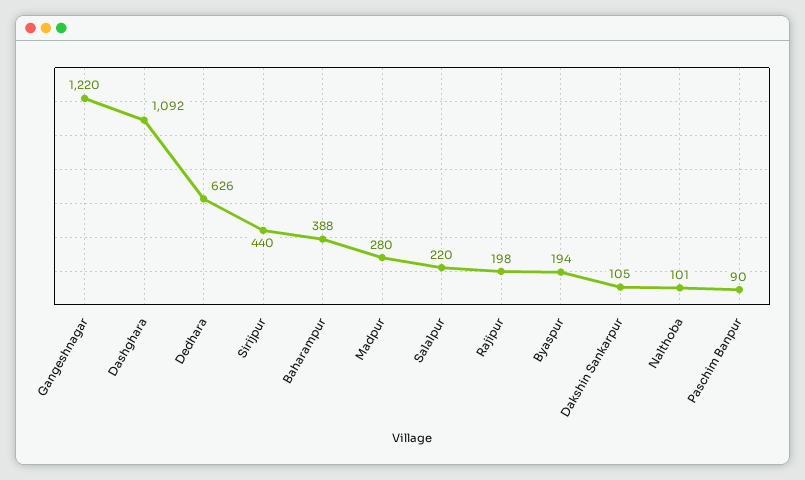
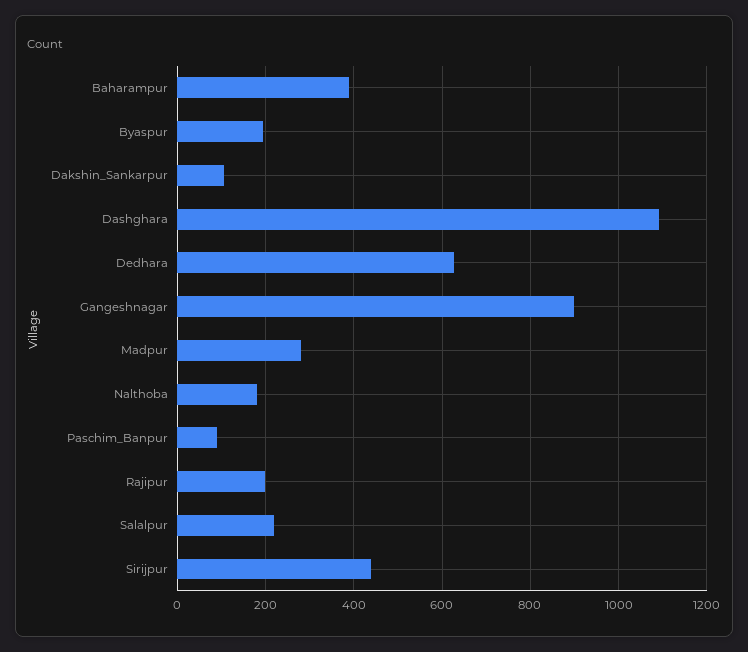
  {
-   "Gangeshnagar": 1220,
+   "Gangeshnagar": 900,
    "Dashghara": 1092,
    "Dedhara": 626,
    "Sirijpur": 440,
    "Baharampur": 388,
    "Madpur": 280,
    "Salalpur": 220,
    "Rajipur": 198,
    "Byaspur": 194,
    "Dakshin Sankarpur": 105,
-   "Nalthoba": 101,
+   "Nalthoba": 180,
    "Paschim Banpur": 90
  }

